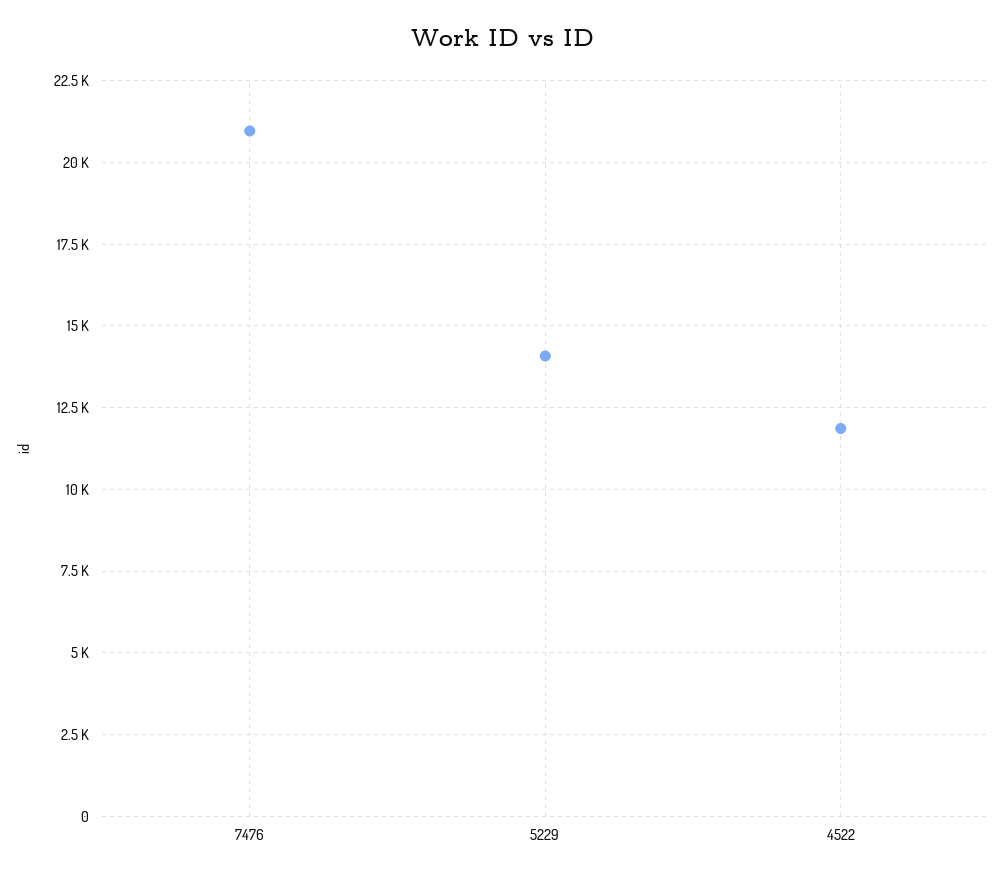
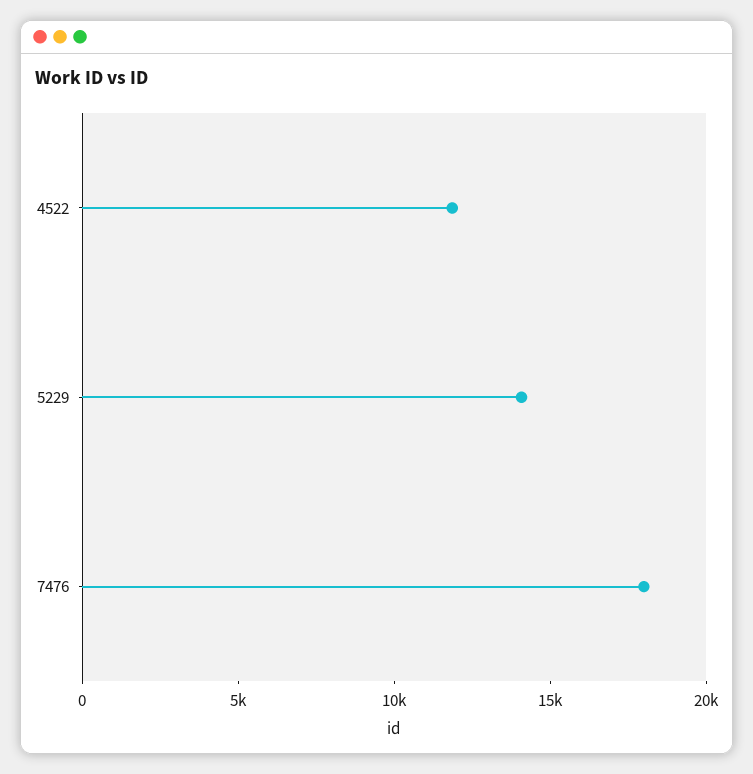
  {
-   "7476": 21000,
+   "7476": 18000,
    "5229": 14000,
    "4522": 11750
  }

